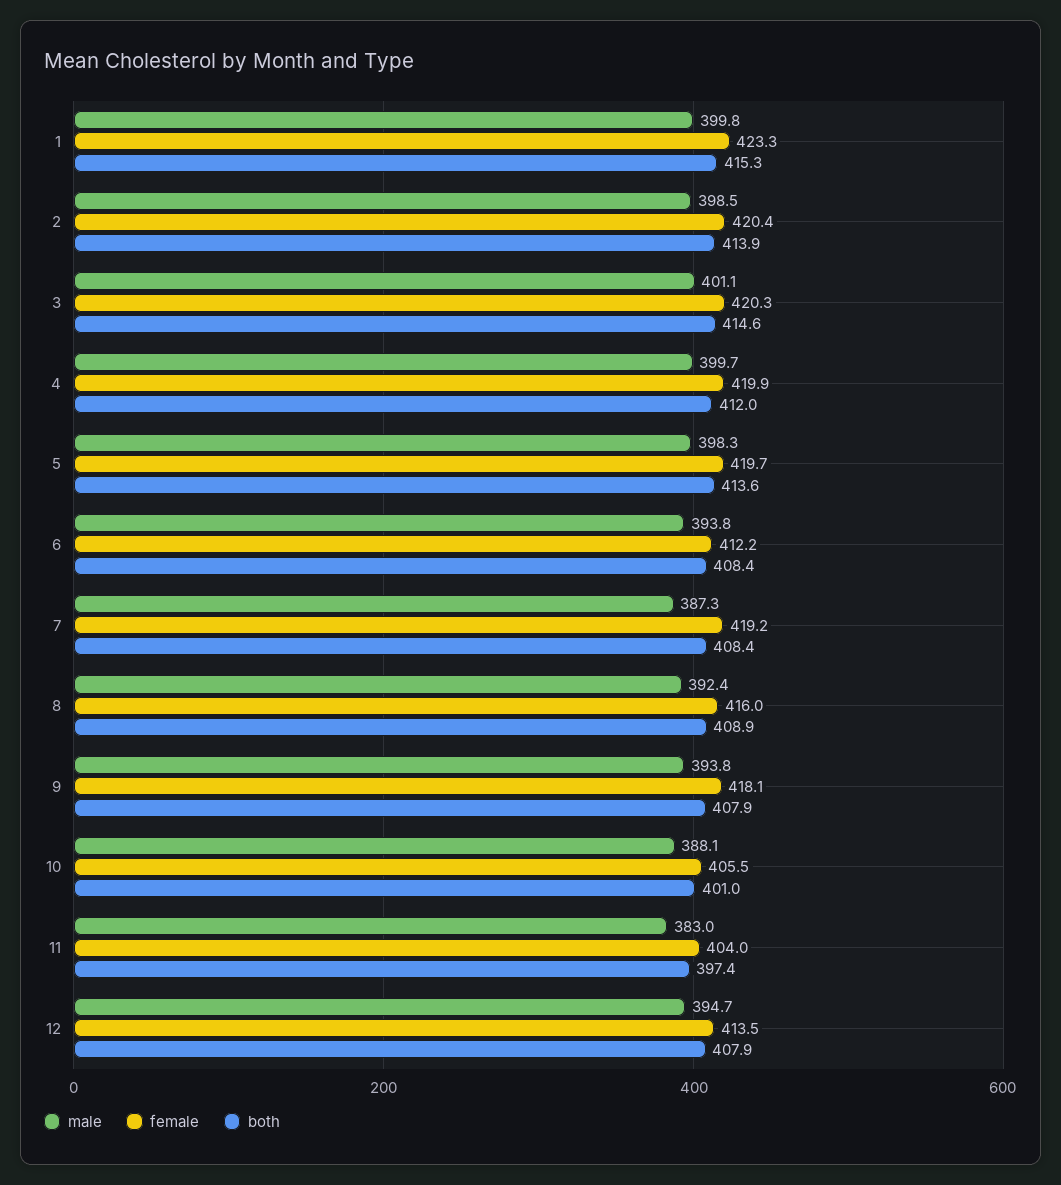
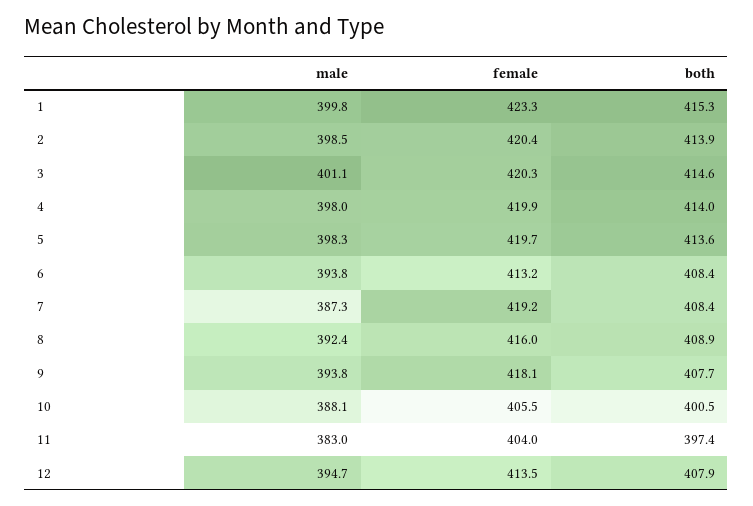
  {
    "male": {
      "1": 399.8,
      "2": 398.5,
      "3": 401.1,
-     "4": 399.7,
+     "4": 398,
      "5": 398.3,
      "6": 393.8,
      "7": 387.3,
      "8": 392.4,
      "9": 393.8,
      "10": 388.1,
      "11": 383,
      "12": 394.7
    },
    "female": {
      "1": 423.3,
      "2": 420.4,
      "3": 420.3,
      "4": 419.9,
      "5": 419.7,
-     "6": 412.2,
+     "6": 413.2,
      "7": 419.2,
      "8": 416,
      "9": 418.1,
      "10": 405.5,
      "11": 404,
      "12": 413.5
    },
    "both": {
      "1": 415.3,
      "2": 413.9,
      "3": 414.6,
-     "4": 412,
+     "4": 414,
      "5": 413.6,
      "6": 408.4,
      "7": 408.4,
      "8": 408.9,
-     "9": 407.9,
+     "9": 407.7,
-     "10": 401,
+     "10": 400.5,
      "11": 397.4,
      "12": 407.9
    }
  }

